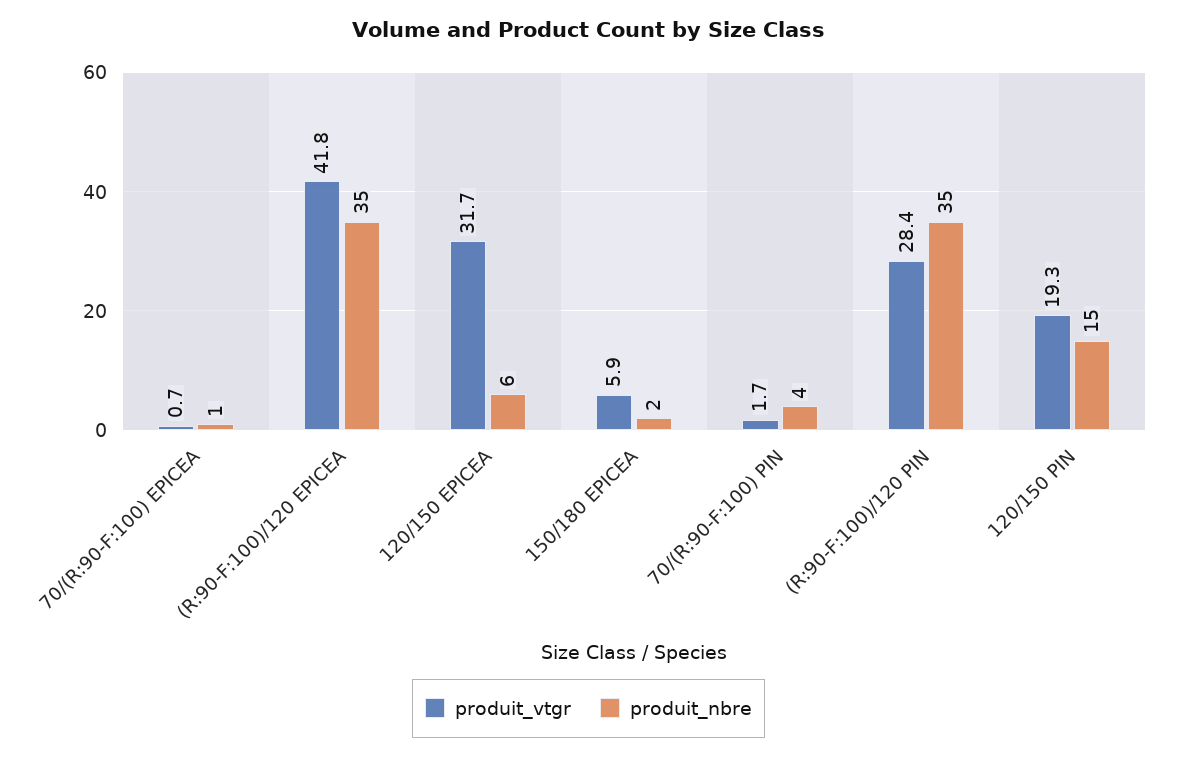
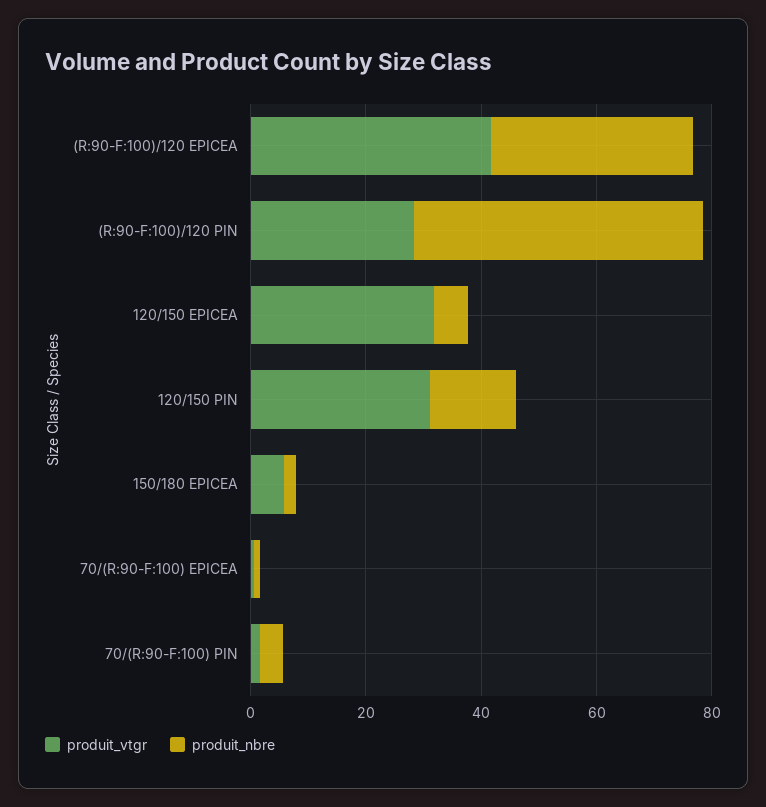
  {
    "produit_vtgr": {
      "70/(R:90-F:100) EPICEA": 0.7,
      "(R:90-F:100)/120 EPICEA": 41.8,
      "120/150 EPICEA": 31.7,
      "150/180 EPICEA": 5.9,
      "70/(R:90-F:100) PIN": 1.7,
      "(R:90-F:100)/120 PIN": 28.4,
-     "120/150 PIN": 19.3
+     "120/150 PIN": 30
    },
    "produit_nbre": {
      "70/(R:90-F:100) EPICEA": 1,
      "(R:90-F:100)/120 EPICEA": 35,
      "120/150 EPICEA": 6,
      "150/180 EPICEA": 2,
      "70/(R:90-F:100) PIN": 4,
-     "(R:90-F:100)/120 PIN": 35,
+     "(R:90-F:100)/120 PIN": 50,
      "120/150 PIN": 15
    }
  }

